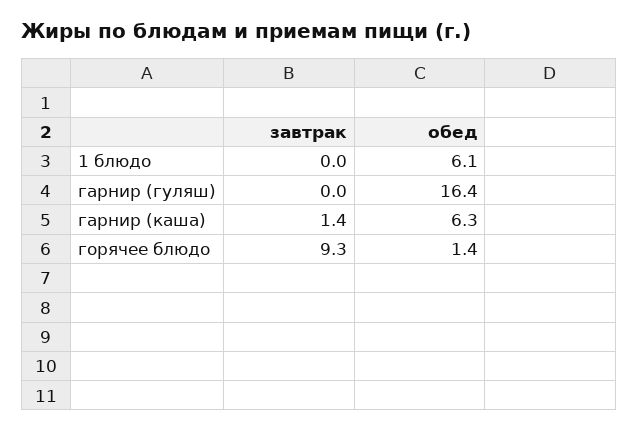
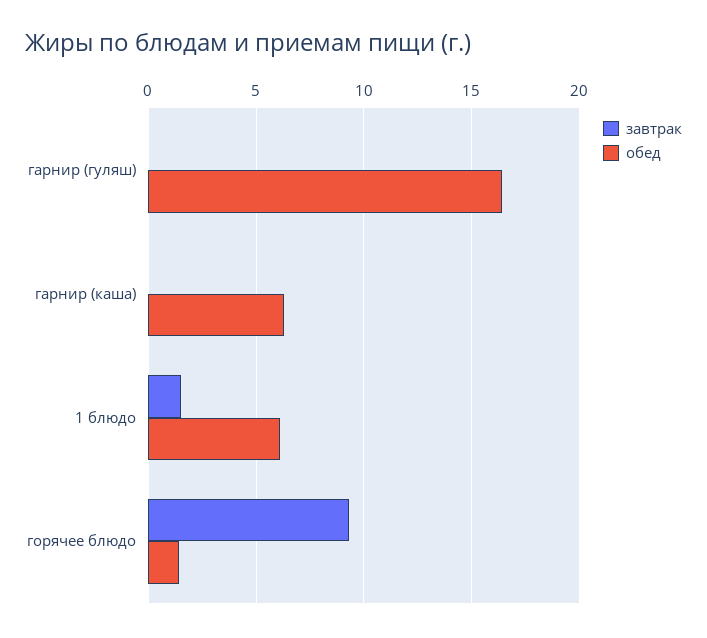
  {
    "завтрак": {
-     "1 блюдо": 0,
+     "1 блюдо": 1.5,
      "гарнир (гуляш)": 0,
-     "гарнир (каша)": 1.4,
+     "гарнир (каша)": 0,
      "горячее блюдо": 9.3
    },
    "обед": {
      "1 блюдо": 6.1,
      "гарнир (гуляш)": 16.4,
      "гарнир (каша)": 6.3,
      "горячее блюдо": 1.4
    }
  }

